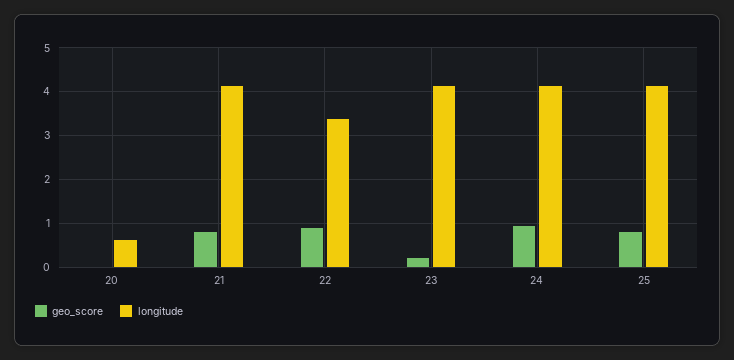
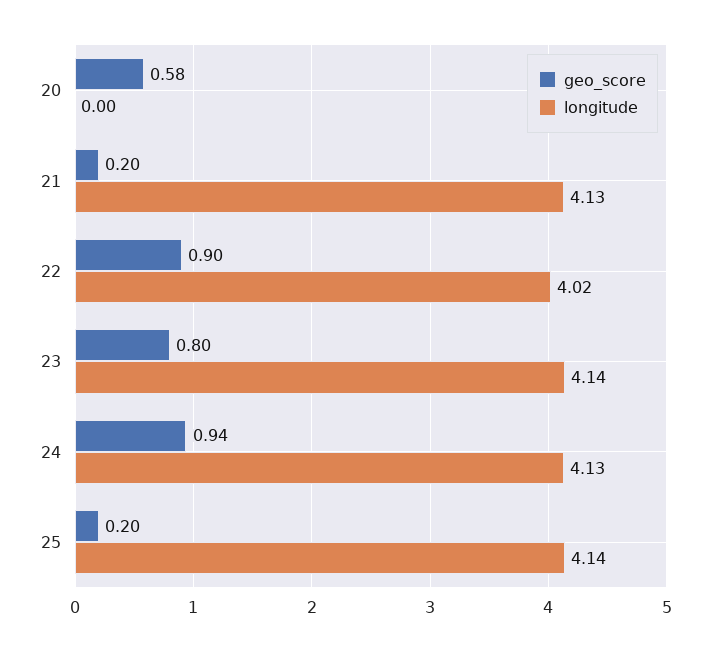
  {
    "geo_score": {
-     "20": 0,
+     "20": 0.58,
-     "21": 0.8,
+     "21": 0.2,
      "22": 0.9,
-     "23": 0.2,
+     "23": 0.8,
      "24": 0.94,
-     "25": 0.8
+     "25": 0.2
    },
    "longitude": {
-     "20": 0.6,
+     "20": 0,
      "21": 4.13,
-     "22": 3.4,
+     "22": 4.02,
      "23": 4.14,
      "24": 4.13,
      "25": 4.14
    }
  }

